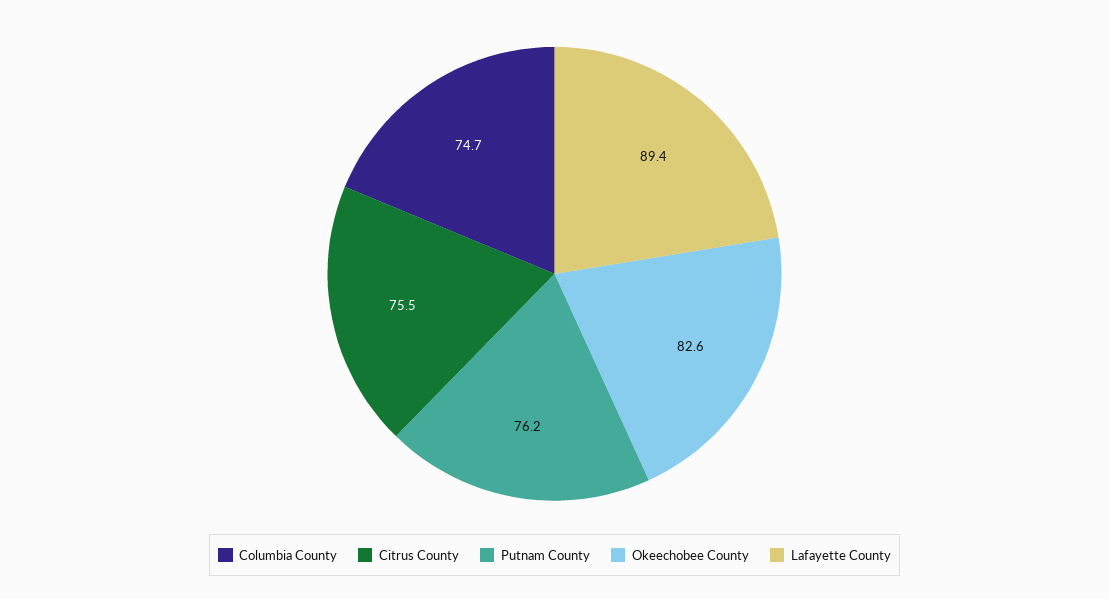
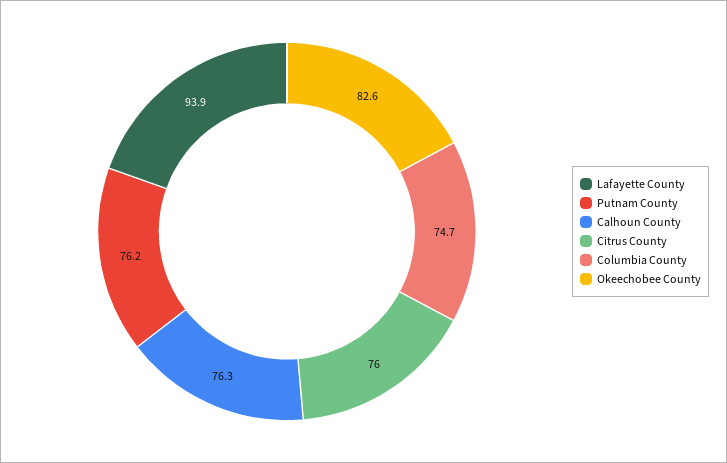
  {
    "Columbia County": 74.7,
-   "Citrus County": 75.5,
+   "Citrus County": 76,
    "Putnam County": 76.2,
    "Okeechobee County": 82.6,
-   "Lafayette County": 89.4
+   "Lafayette County": 93.9,
+   "Calhoun County": 76.3
  }

